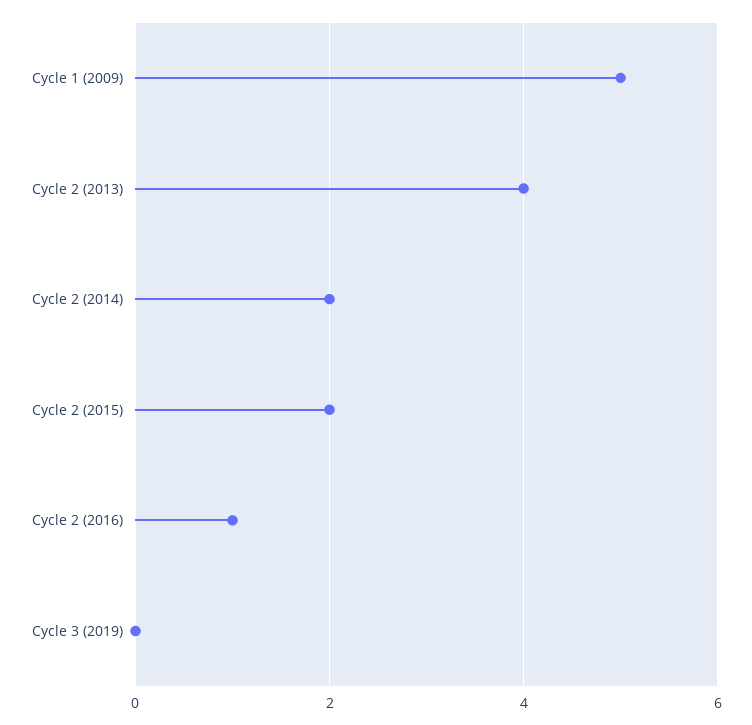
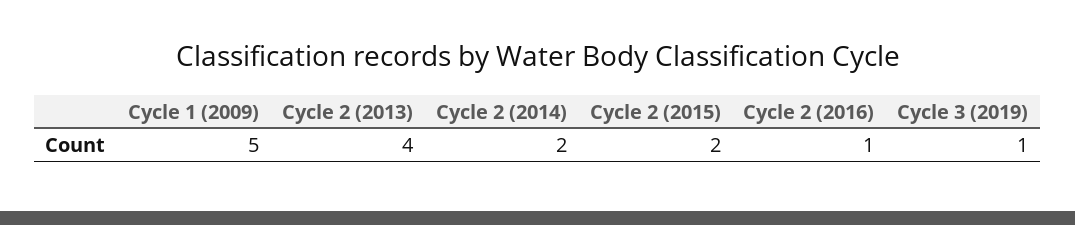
  {
    "Cycle 1 (2009)": 5,
    "Cycle 2 (2013)": 4,
    "Cycle 2 (2014)": 2,
    "Cycle 2 (2015)": 2,
    "Cycle 2 (2016)": 1,
-   "Cycle 3 (2019)": 0
+   "Cycle 3 (2019)": 1
  }

